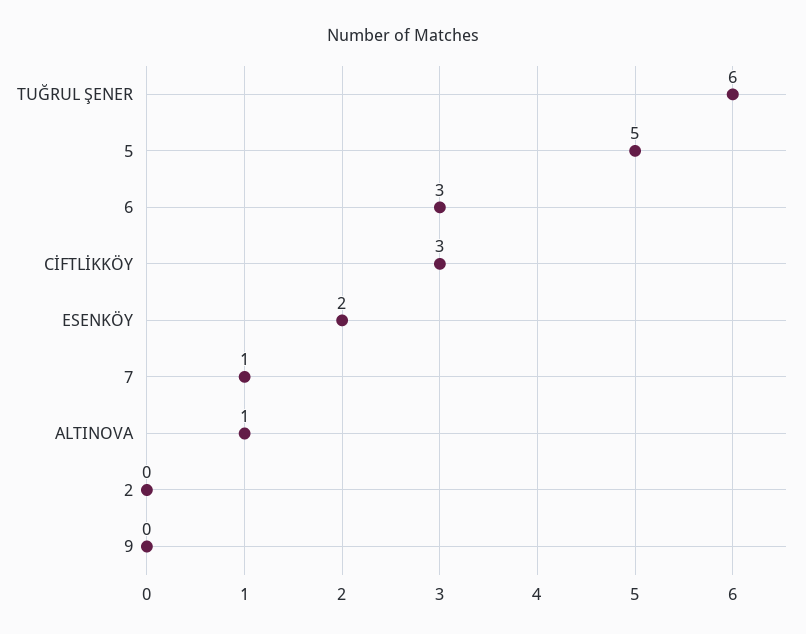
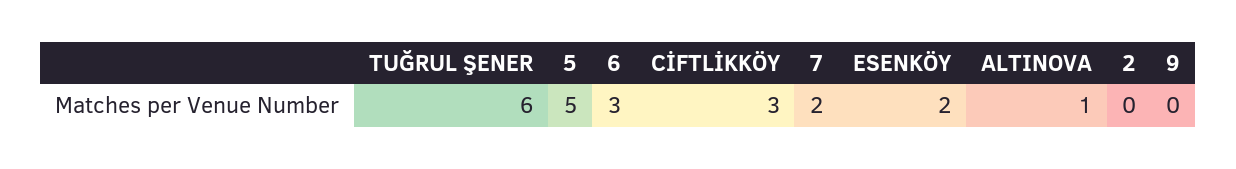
  {
    "TUĞRUL ŞENER": 6,
    "5": 5,
    "6": 3,
    "CİFTLİKKÖY": 3,
    "ESENKÖY": 2,
-   "7": 1,
+   "7": 2,
    "ALTINOVA": 1,
    "2": 0,
    "9": 0
  }

